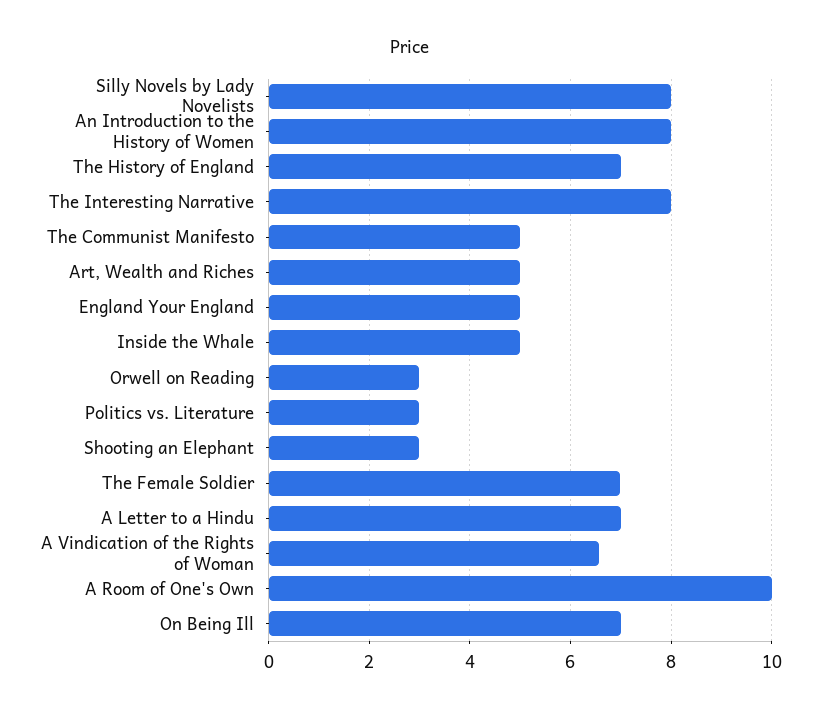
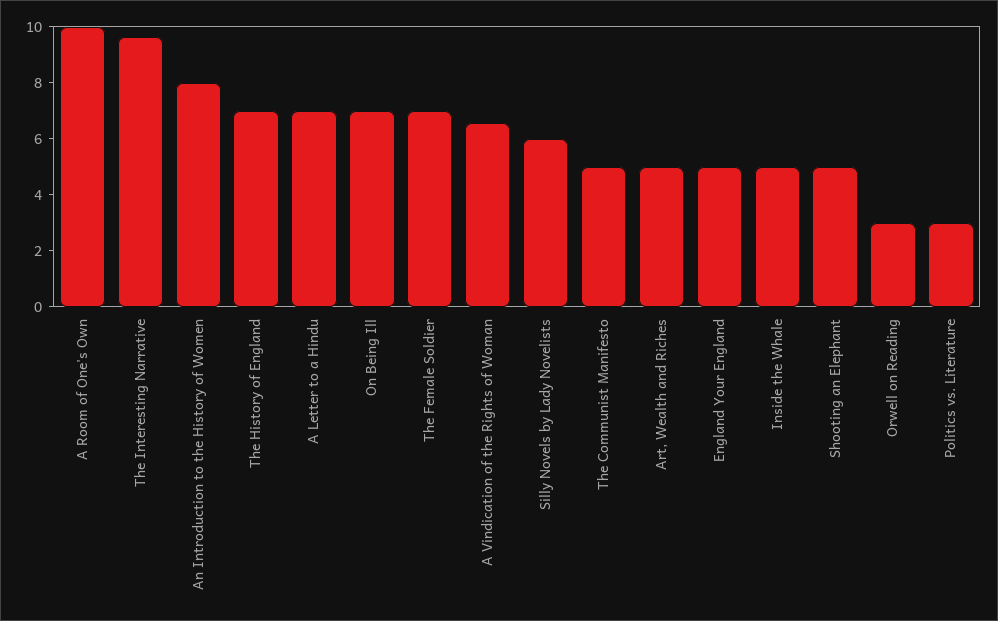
  {
-   "Silly Novels by Lady Novelists": 8,
+   "Silly Novels by Lady Novelists": 6,
    "An Introduction to the History of Women": 8,
    "The History of England": 7,
-   "The Interesting Narrative": 8,
+   "The Interesting Narrative": 9.5,
    "The Communist Manifesto": 5,
    "Art, Wealth and Riches": 5,
    "England Your England": 5,
    "Inside the Whale": 5,
    "Orwell on Reading": 3,
    "Politics vs. Literature": 3,
-   "Shooting an Elephant": 3,
+   "Shooting an Elephant": 5,
    "The Female Soldier": 7,
    "A Letter to a Hindu": 7,
    "A Vindication of the Rights of Woman": 6.6,
    "A Room of One's Own": 10,
    "On Being Ill": 7
  }

